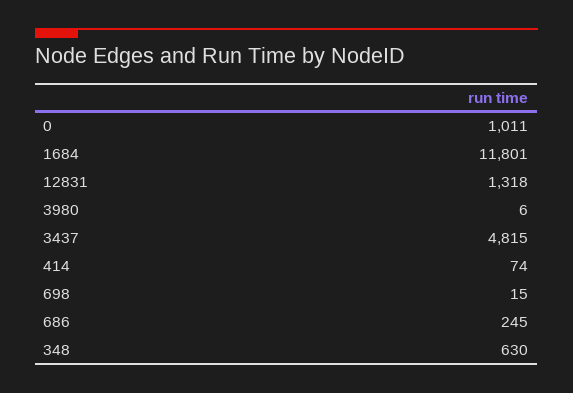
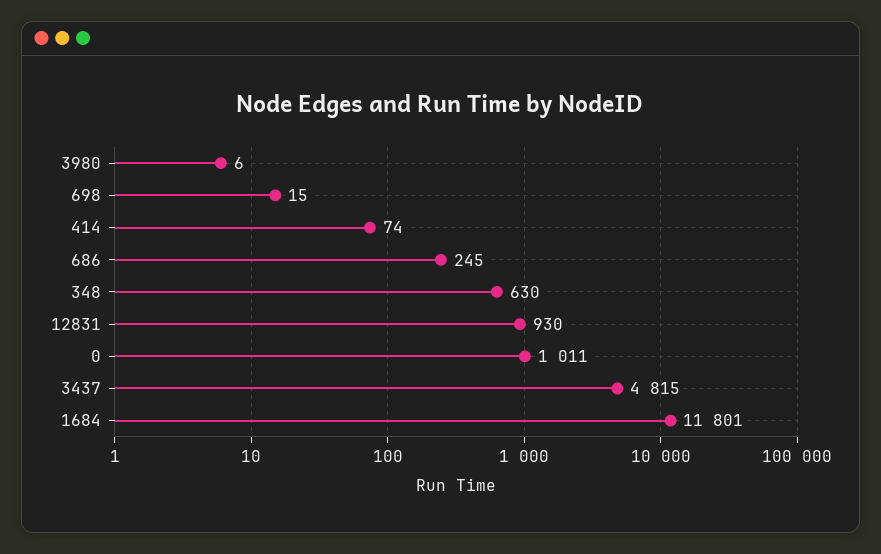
  {
    "0": 1011,
    "1684": 11801,
-   "12831": 1318,
+   "12831": 930,
    "3980": 6,
    "3437": 4815,
    "414": 74,
    "698": 15,
    "686": 245,
    "348": 630
  }

